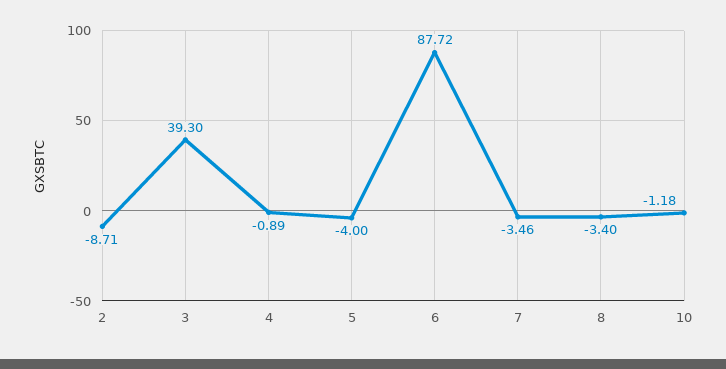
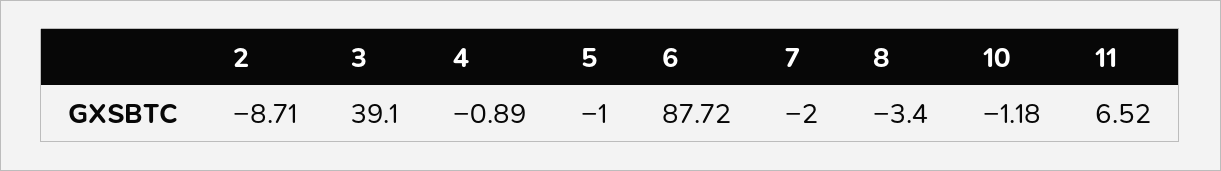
  {
    "2": -8.71,
-   "3": 39.3,
+   "3": 39.1,
    "4": -0.89,
-   "5": -4,
+   "5": -1,
    "6": 87.72,
-   "7": -3.46,
+   "7": -2,
    "8": -3.4,
-   "10": -1.18
+   "10": -1.18,
+   "11": 6.52
  }

